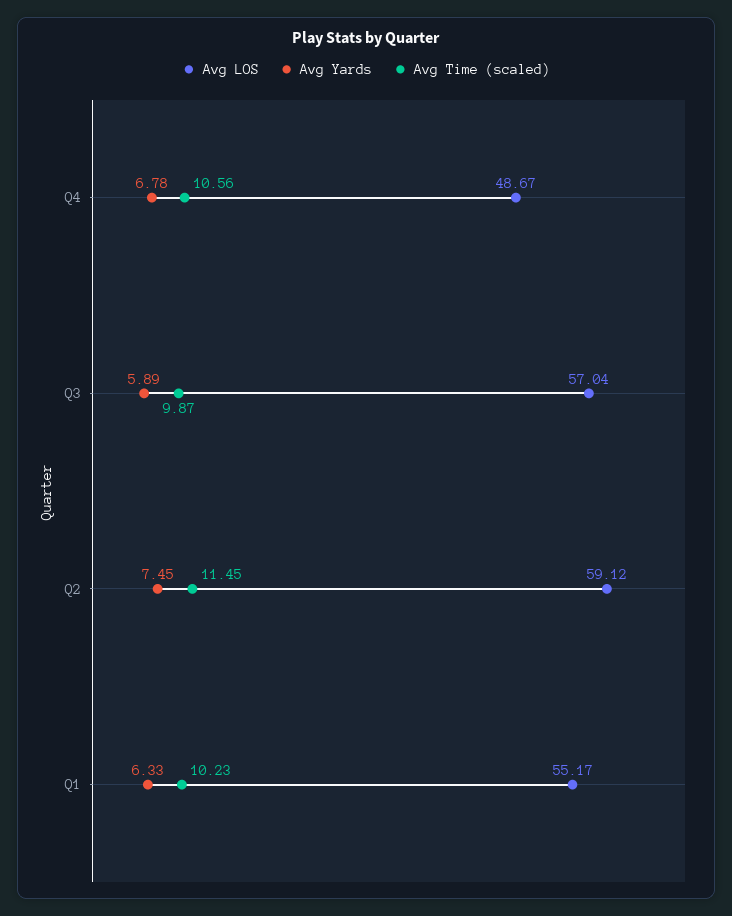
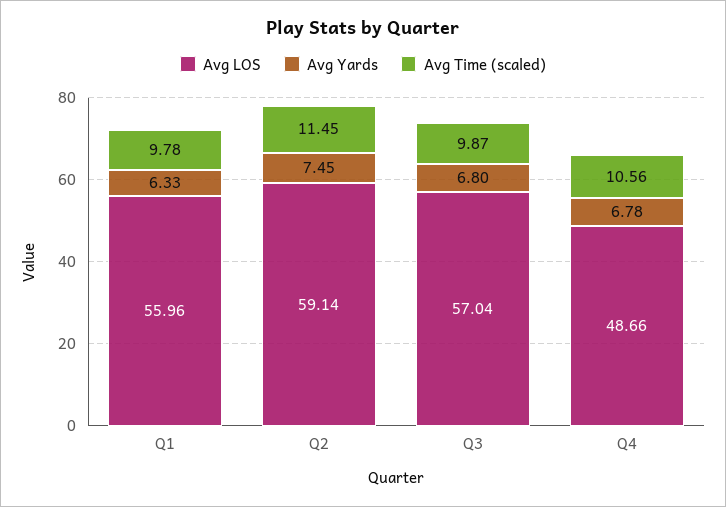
  {
    "Avg LOS": {
-     "Q4": 48.67,
+     "Q4": 48.66,
      "Q3": 57.04,
-     "Q2": 59.12,
+     "Q2": 59.14,
-     "Q1": 55.17
+     "Q1": 55.96
    },
    "Avg Yards": {
      "Q4": 6.78,
-     "Q3": 5.89,
+     "Q3": 6.8,
      "Q2": 7.45,
      "Q1": 6.33
    },
    "Avg Time (scaled)": {
      "Q4": 10.56,
      "Q3": 9.87,
      "Q2": 11.45,
-     "Q1": 10.23
+     "Q1": 9.78
    }
  }

